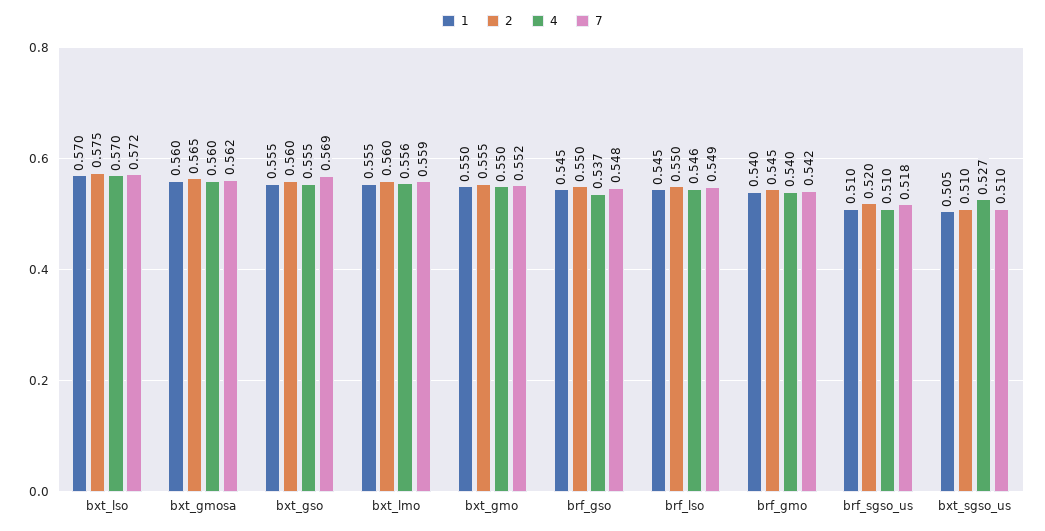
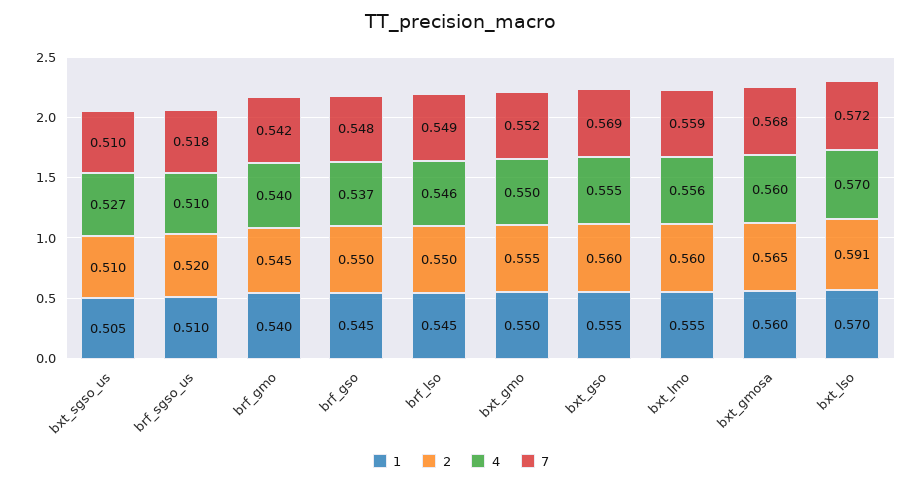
  {
    "1": {
      "bxt_lso": 0.57,
      "bxt_gmosa": 0.56,
      "bxt_gso": 0.555,
      "bxt_lmo": 0.555,
      "bxt_gmo": 0.55,
      "brf_gso": 0.545,
      "brf_lso": 0.545,
      "brf_gmo": 0.54,
      "brf_sgso_us": 0.51,
      "bxt_sgso_us": 0.505
    },
    "2": {
-     "bxt_lso": 0.575,
+     "bxt_lso": 0.591,
      "bxt_gmosa": 0.565,
      "bxt_gso": 0.56,
      "bxt_lmo": 0.56,
      "bxt_gmo": 0.555,
      "brf_gso": 0.55,
      "brf_lso": 0.55,
      "brf_gmo": 0.545,
      "brf_sgso_us": 0.52,
      "bxt_sgso_us": 0.51
    },
    "4": {
      "bxt_lso": 0.57,
      "bxt_gmosa": 0.56,
      "bxt_gso": 0.555,
      "bxt_lmo": 0.556,
      "bxt_gmo": 0.55,
      "brf_gso": 0.537,
      "brf_lso": 0.546,
      "brf_gmo": 0.54,
      "brf_sgso_us": 0.51,
      "bxt_sgso_us": 0.527
    },
    "7": {
      "bxt_lso": 0.572,
-     "bxt_gmosa": 0.562,
+     "bxt_gmosa": 0.568,
      "bxt_gso": 0.569,
      "bxt_lmo": 0.559,
      "bxt_gmo": 0.552,
      "brf_gso": 0.548,
      "brf_lso": 0.549,
      "brf_gmo": 0.542,
      "brf_sgso_us": 0.518,
      "bxt_sgso_us": 0.51
    }
  }

